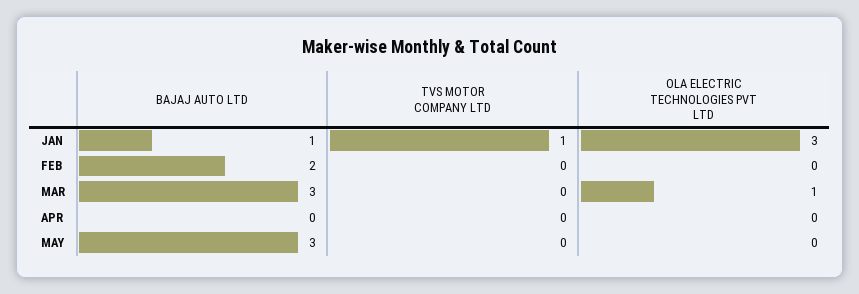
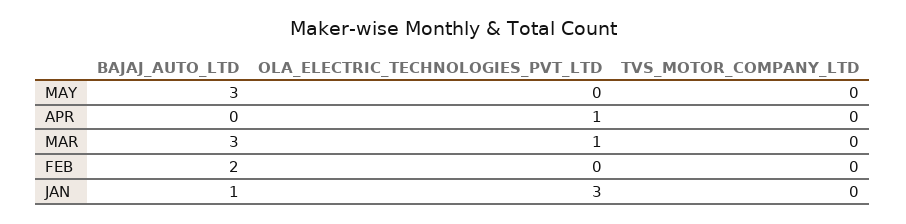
  {
    "BAJAJ AUTO LTD": {
      "JAN": 1,
      "FEB": 2,
      "MAR": 3,
      "APR": 0,
      "MAY": 3
    },
    "TVS MOTOR COMPANY LTD": {
-     "JAN": 1,
+     "JAN": 0,
      "FEB": 0,
      "MAR": 0,
      "APR": 0,
      "MAY": 0
    },
    "OLA ELECTRIC TECHNOLOGIES PVT LTD": {
      "JAN": 3,
      "FEB": 0,
      "MAR": 1,
-     "APR": 0,
+     "APR": 1,
      "MAY": 0
    }
  }

